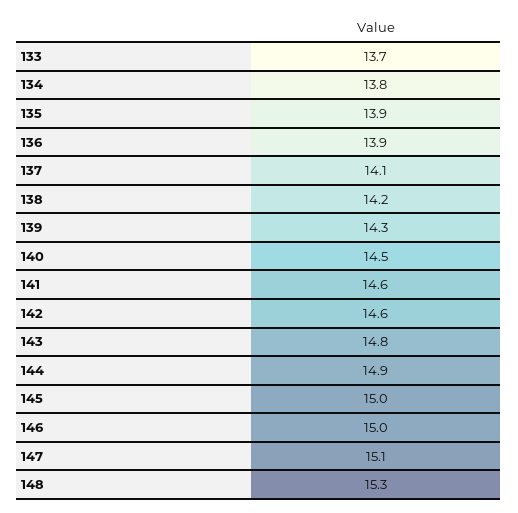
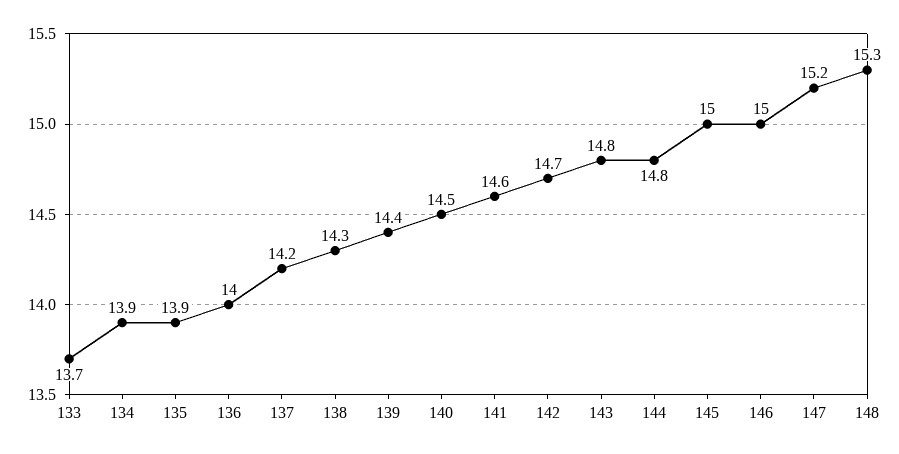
  {
    "133": 13.7,
-   "134": 13.8,
+   "134": 13.9,
    "135": 13.9,
-   "136": 13.9,
+   "136": 14,
-   "137": 14.1,
+   "137": 14.2,
-   "138": 14.2,
+   "138": 14.3,
-   "139": 14.3,
+   "139": 14.4,
    "140": 14.5,
    "141": 14.6,
-   "142": 14.6,
+   "142": 14.7,
    "143": 14.8,
-   "144": 14.9,
+   "144": 14.8,
    "145": 15,
    "146": 15,
-   "147": 15.1,
+   "147": 15.2,
    "148": 15.3
  }

